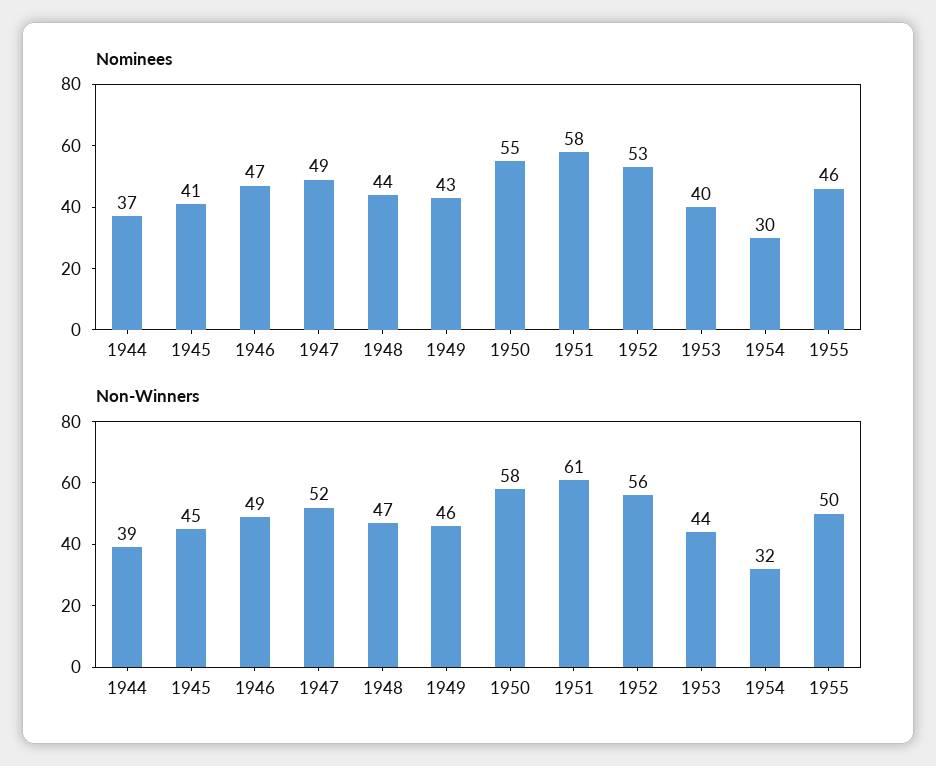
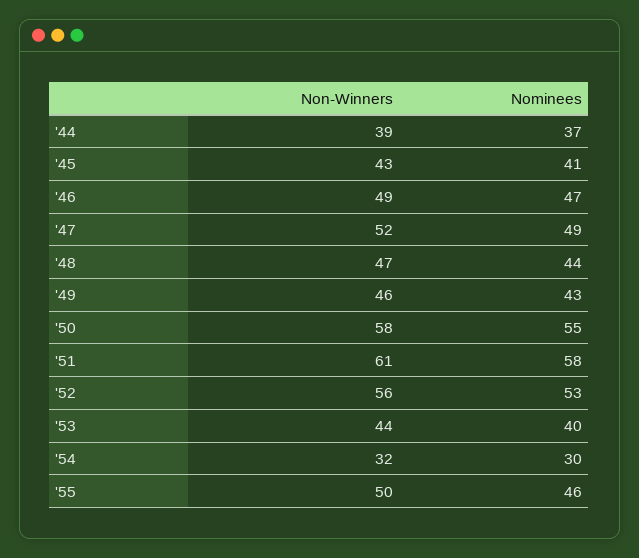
  {
    "Nominees": {
      "1944": 37,
      "1945": 41,
      "1946": 47,
      "1947": 49,
      "1948": 44,
      "1949": 43,
      "1950": 55,
      "1951": 58,
      "1952": 53,
      "1953": 40,
      "1954": 30,
      "1955": 46
    },
    "Non-Winners": {
      "1944": 39,
-     "1945": 45,
+     "1945": 43,
      "1946": 49,
      "1947": 52,
      "1948": 47,
      "1949": 46,
      "1950": 58,
      "1951": 61,
      "1952": 56,
      "1953": 44,
      "1954": 32,
      "1955": 50
    }
  }

